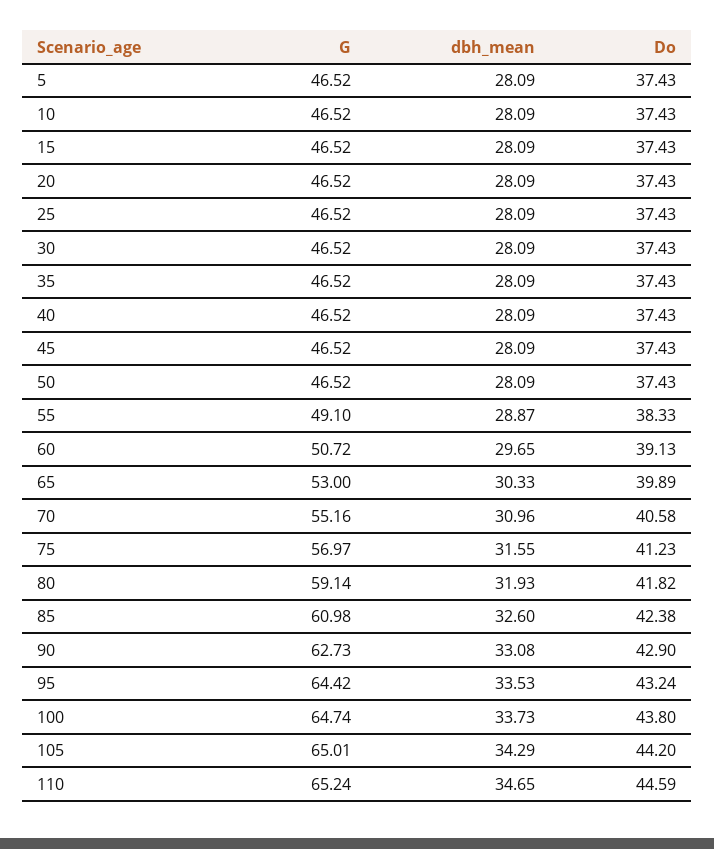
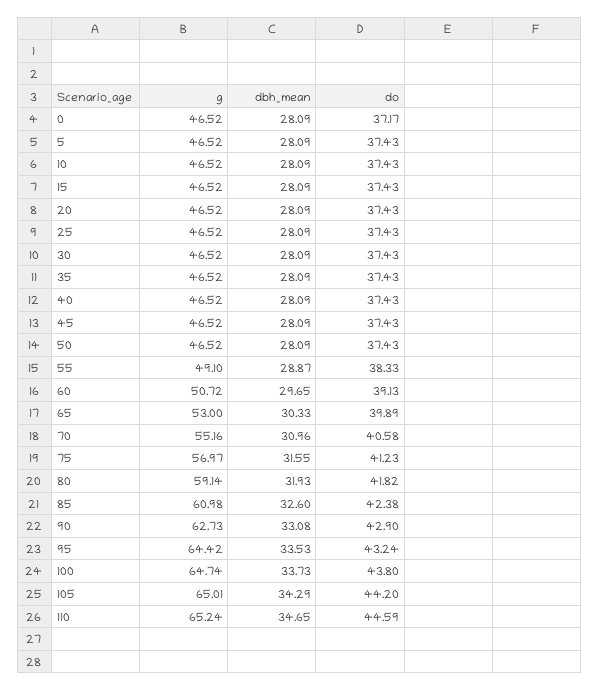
  {
    "G": {
      "5": 46.52,
      "10": 46.52,
      "15": 46.52,
      "20": 46.52,
      "25": 46.52,
      "30": 46.52,
      "35": 46.52,
      "40": 46.52,
      "45": 46.52,
      "50": 46.52,
      "55": 49.1,
      "60": 50.72,
      "65": 53,
      "70": 55.16,
      "75": 56.97,
      "80": 59.14,
      "85": 60.98,
      "90": 62.73,
      "95": 64.42,
      "100": 64.74,
      "105": 65.01,
-     "110": 65.24
+     "110": 65.24,
+     "0": 46.52
    },
    "dbh_mean": {
      "5": 28.09,
      "10": 28.09,
      "15": 28.09,
      "20": 28.09,
      "25": 28.09,
      "30": 28.09,
      "35": 28.09,
      "40": 28.09,
      "45": 28.09,
      "50": 28.09,
      "55": 28.87,
      "60": 29.65,
      "65": 30.33,
      "70": 30.96,
      "75": 31.55,
      "80": 31.93,
      "85": 32.6,
      "90": 33.08,
      "95": 33.53,
      "100": 33.73,
      "105": 34.29,
-     "110": 34.65
+     "110": 34.65,
+     "0": 28.09
    },
    "Do": {
      "5": 37.43,
      "10": 37.43,
      "15": 37.43,
      "20": 37.43,
      "25": 37.43,
      "30": 37.43,
      "35": 37.43,
      "40": 37.43,
      "45": 37.43,
      "50": 37.43,
      "55": 38.33,
      "60": 39.13,
      "65": 39.89,
      "70": 40.58,
      "75": 41.23,
      "80": 41.82,
      "85": 42.38,
      "90": 42.9,
      "95": 43.24,
      "100": 43.8,
      "105": 44.2,
-     "110": 44.59
+     "110": 44.59,
+     "0": 37.17
    }
  }

